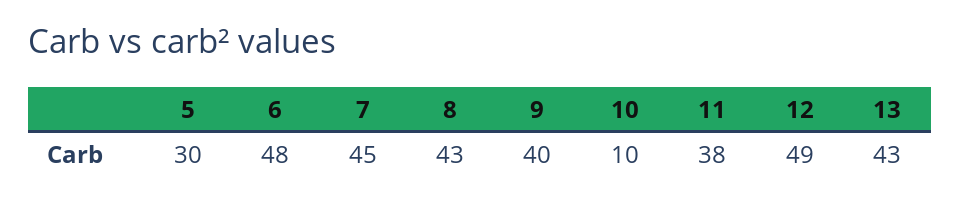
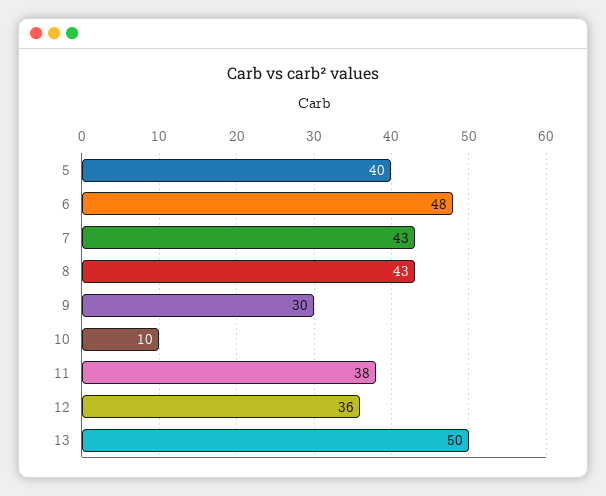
  {
-   "5": 30,
+   "5": 40,
    "6": 48,
-   "7": 45,
+   "7": 43,
    "8": 43,
-   "9": 40,
+   "9": 30,
    "10": 10,
    "11": 38,
-   "12": 49,
+   "12": 36,
-   "13": 43
+   "13": 50
  }

